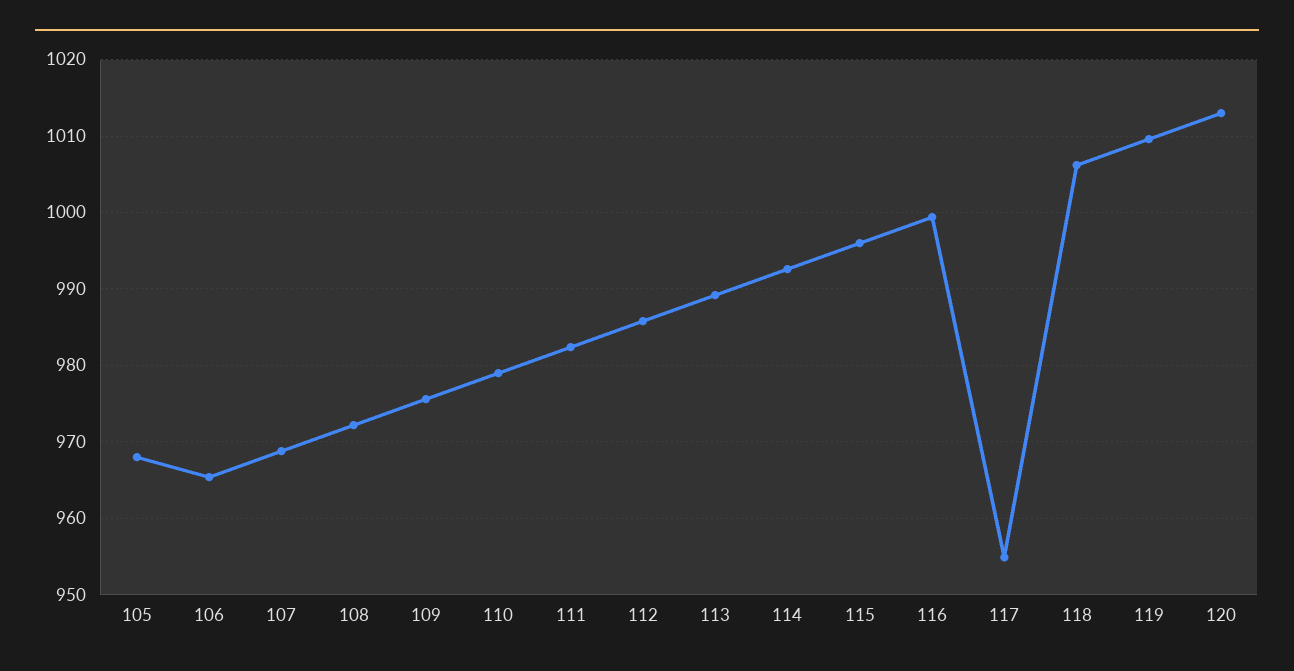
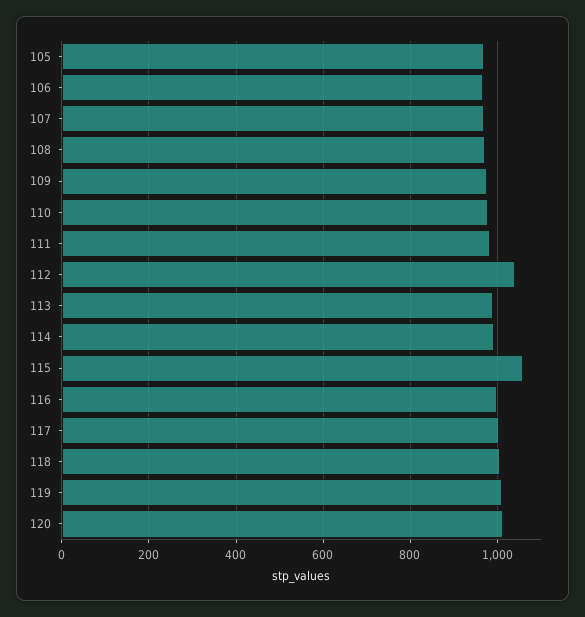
  {
    "105": 968,
    "106": 965,
    "107": 969,
    "108": 972,
    "109": 976,
    "110": 979,
    "111": 982,
-   "112": 986,
+   "112": 1040,
    "113": 989,
    "114": 993,
-   "115": 996,
+   "115": 1060,
    "116": 999,
-   "117": 955,
+   "117": 1000,
    "118": 1006,
    "119": 1010,
    "120": 1013
  }

